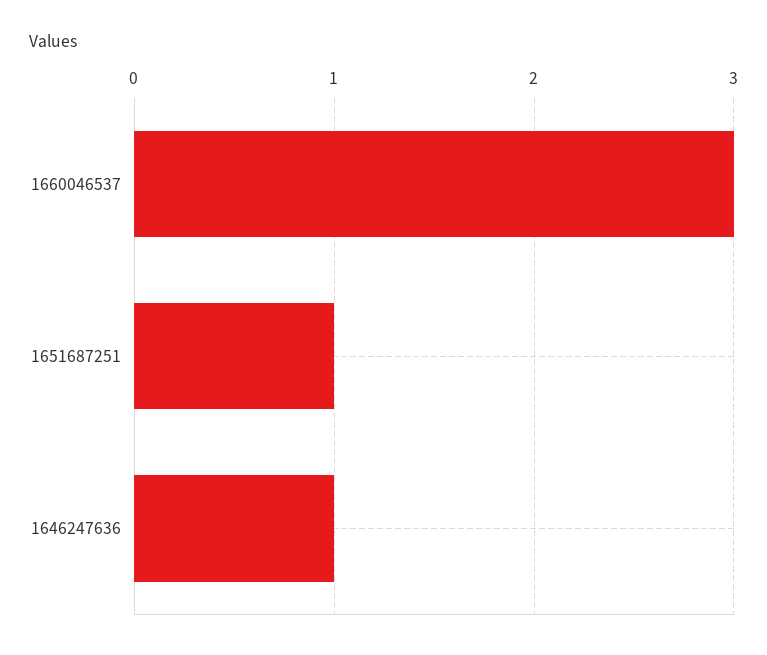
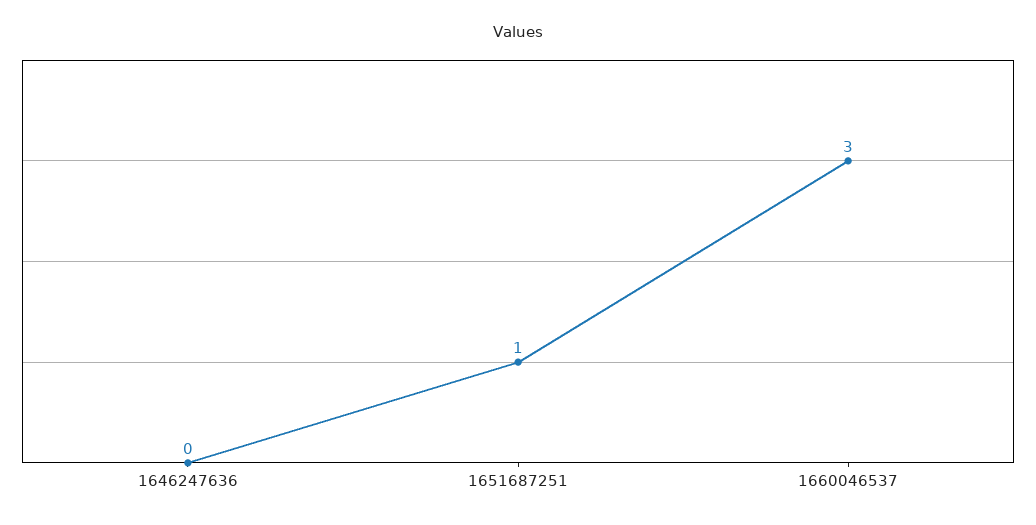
  {
    "1660046537": 3,
    "1651687251": 1,
-   "1646247636": 1
+   "1646247636": 0
  }

